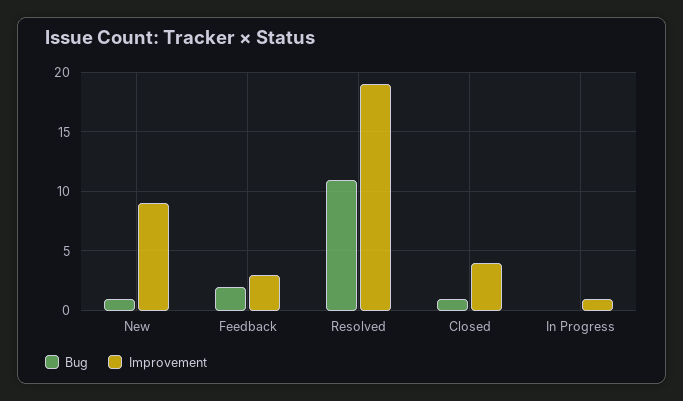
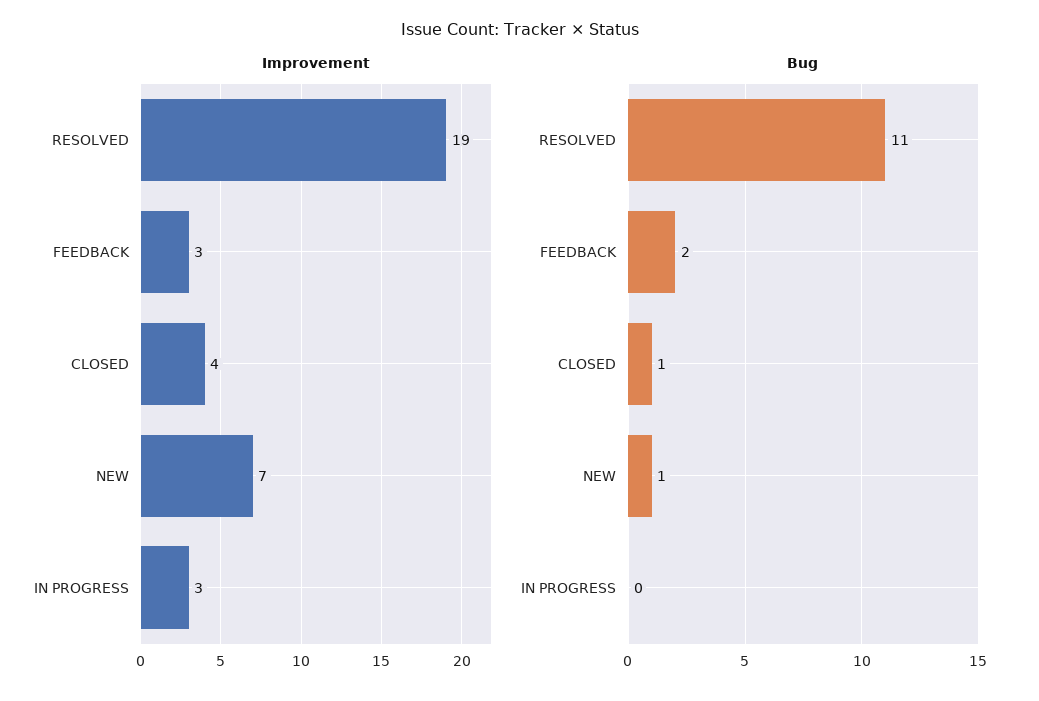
  {
    "Bug": {
      "New": 1,
      "Feedback": 2,
      "Resolved": 11,
      "Closed": 1,
      "In Progress": 0
    },
    "Improvement": {
-     "New": 9,
+     "New": 7,
      "Feedback": 3,
      "Resolved": 19,
      "Closed": 4,
-     "In Progress": 1
+     "In Progress": 3
    }
  }

